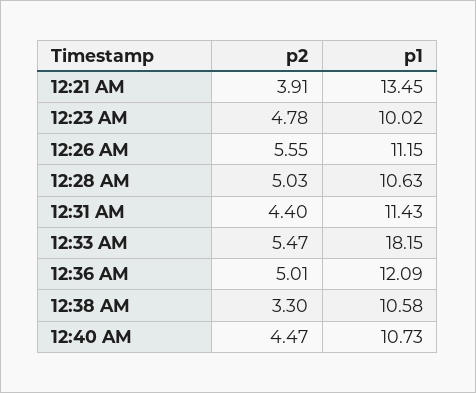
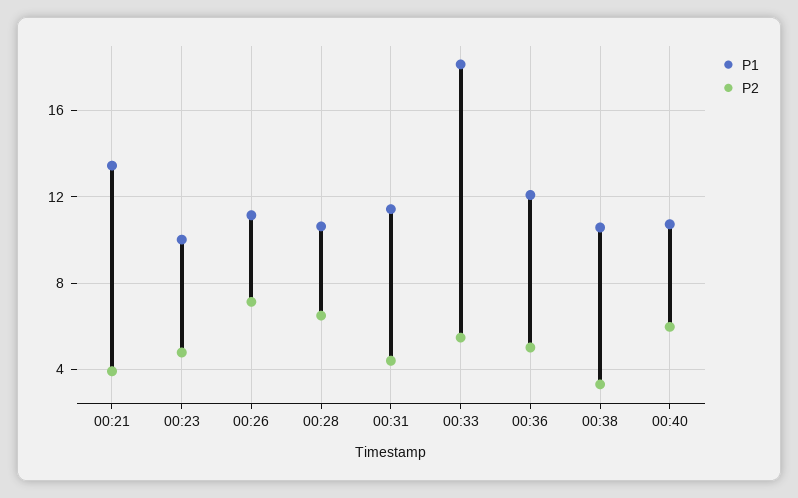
  {
    "p2": {
      "12:21 AM": 3.91,
      "12:23 AM": 4.78,
-     "12:26 AM": 5.55,
+     "12:26 AM": 7,
-     "12:28 AM": 5.03,
+     "12:28 AM": 6.5,
      "12:31 AM": 4.4,
      "12:33 AM": 5.47,
      "12:36 AM": 5.01,
      "12:38 AM": 3.3,
-     "12:40 AM": 4.47
+     "12:40 AM": 6
    },
    "p1": {
      "12:21 AM": 13.45,
      "12:23 AM": 10.02,
      "12:26 AM": 11.15,
      "12:28 AM": 10.63,
      "12:31 AM": 11.43,
      "12:33 AM": 18.15,
      "12:36 AM": 12.09,
      "12:38 AM": 10.58,
      "12:40 AM": 10.73
    }
  }

